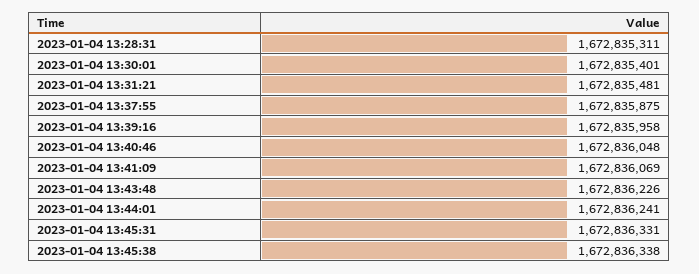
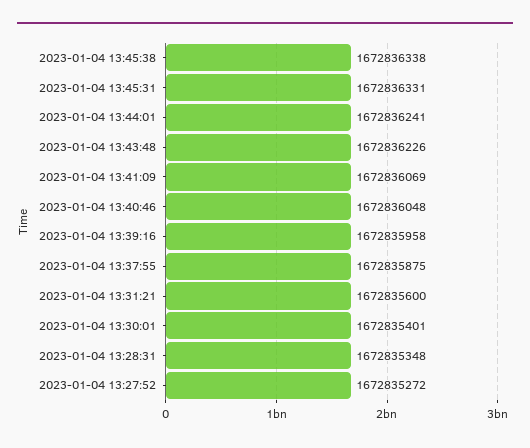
  {
-   "2023-01-04 13:28:31": 1672835311,
+   "2023-01-04 13:28:31": 1672835348,
    "2023-01-04 13:30:01": 1672835401,
-   "2023-01-04 13:31:21": 1672835481,
+   "2023-01-04 13:31:21": 1672835600,
    "2023-01-04 13:37:55": 1672835875,
    "2023-01-04 13:39:16": 1672835958,
    "2023-01-04 13:40:46": 1672836048,
    "2023-01-04 13:41:09": 1672836069,
    "2023-01-04 13:43:48": 1672836226,
    "2023-01-04 13:44:01": 1672836241,
    "2023-01-04 13:45:31": 1672836331,
-   "2023-01-04 13:45:38": 1672836338
+   "2023-01-04 13:45:38": 1672836338,
+   "2023-01-04 13:27:52": 1672835272
  }

